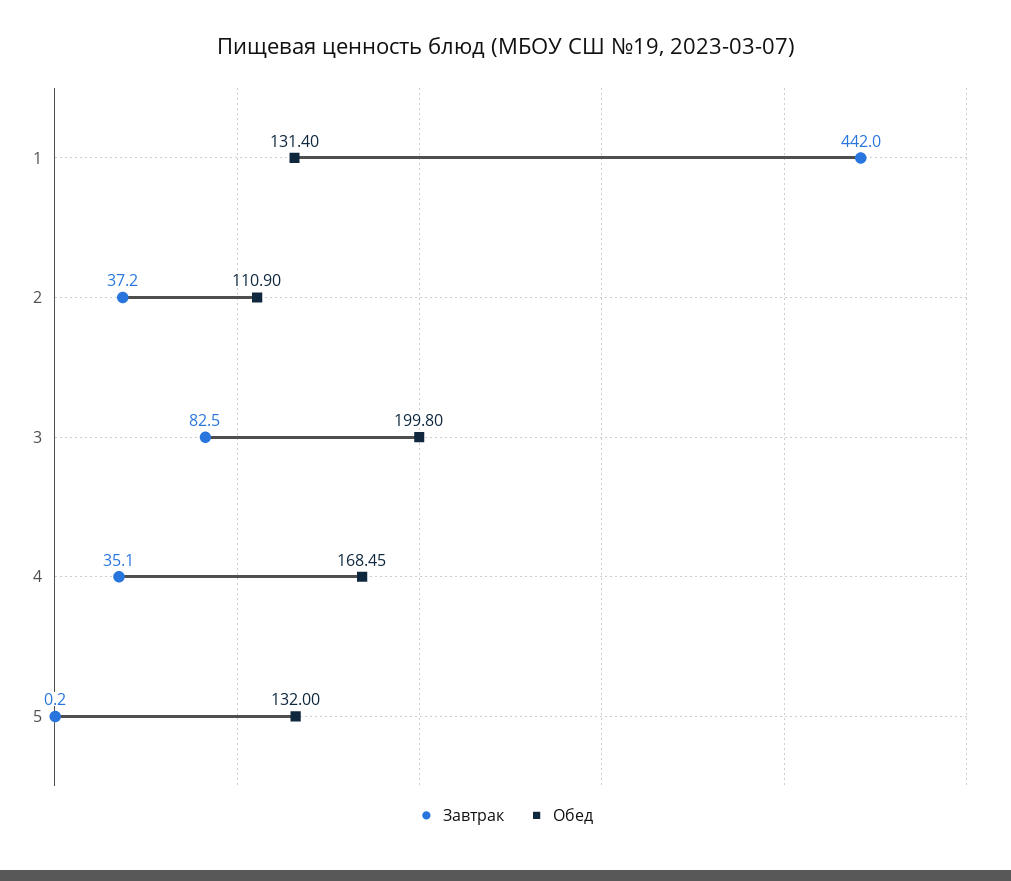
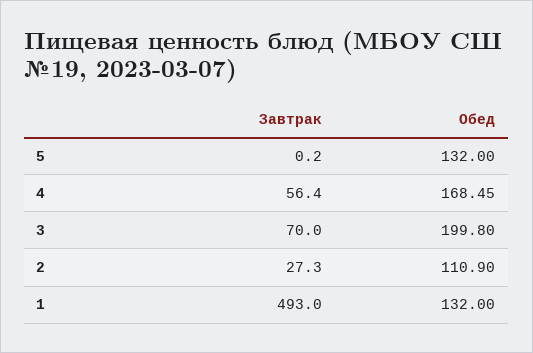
  {
    "Завтрак": {
-     "1": 442,
+     "1": 493,
-     "2": 37.2,
+     "2": 27.3,
-     "3": 82.5,
+     "3": 70,
-     "4": 35.1,
+     "4": 56.4,
      "5": 0.2
    },
    "Обед": {
-     "1": 131.4,
+     "1": 132,
      "2": 110.9,
      "3": 199.8,
      "4": 168.45,
      "5": 132
    }
  }

